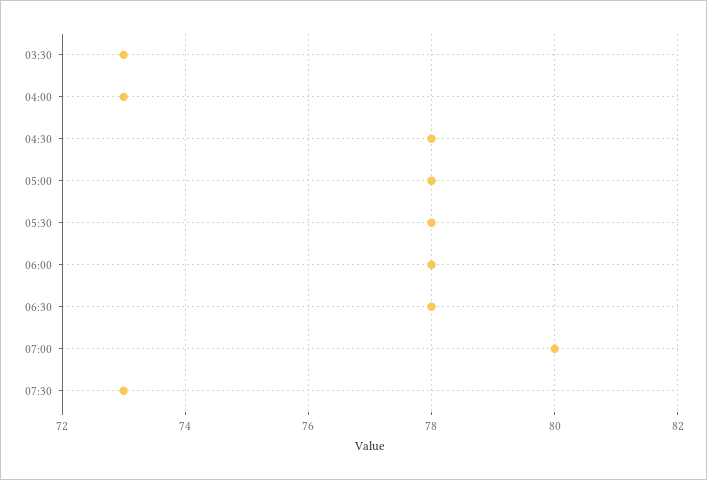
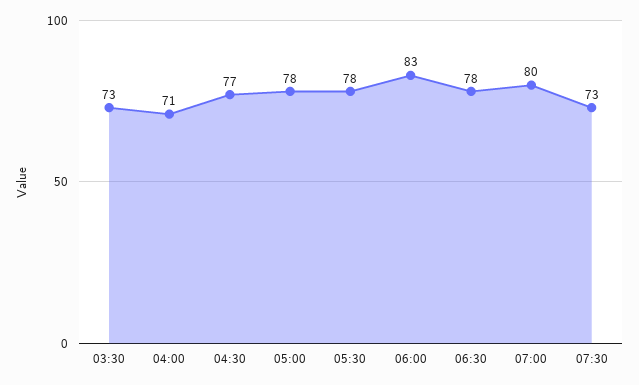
  {
    "03:30": 73,
-   "04:00": 73,
+   "04:00": 71,
-   "04:30": 78,
+   "04:30": 77,
    "05:00": 78,
    "05:30": 78,
-   "06:00": 78,
+   "06:00": 83,
    "06:30": 78,
    "07:00": 80,
    "07:30": 73
  }

